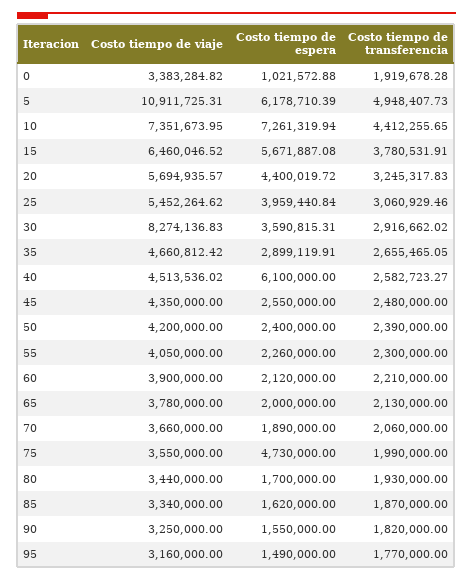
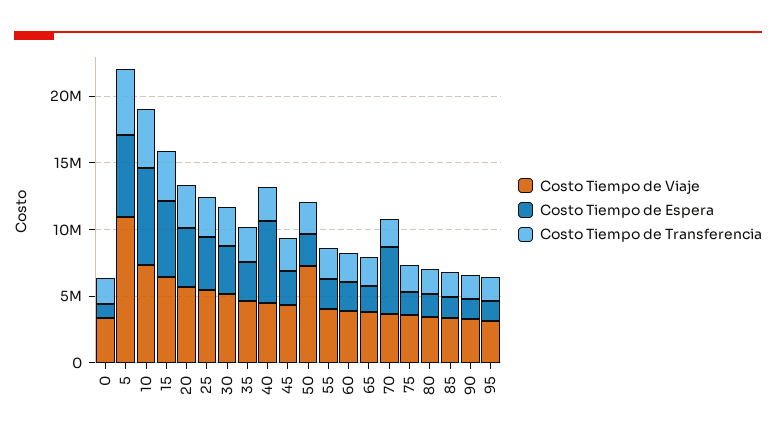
  {
    "Costo tiempo de viaje": {
      "0": 3383284.82,
      "5": 10911725.31,
      "10": 7351673.95,
      "15": 6460046.52,
      "20": 5694935.57,
      "25": 5452264.62,
-     "30": 8274136.83,
+     "30": 5000000,
      "35": 4660812.42,
      "40": 4513536.02,
      "45": 4350000,
-     "50": 4200000,
+     "50": 7000000,
      "55": 4050000,
      "60": 3900000,
      "65": 3780000,
      "70": 3660000,
      "75": 3550000,
      "80": 3440000,
      "85": 3340000,
      "90": 3250000,
      "95": 3160000
    },
    "Costo tiempo de espera": {
      "0": 1021572.88,
      "5": 6178710.39,
      "10": 7261319.94,
      "15": 5671887.08,
      "20": 4400019.72,
      "25": 3959440.84,
      "30": 3590815.31,
      "35": 2899119.91,
      "40": 6100000,
      "45": 2550000,
      "50": 2400000,
      "55": 2260000,
      "60": 2120000,
      "65": 2000000,
-     "70": 1890000,
+     "70": 5000000,
-     "75": 4730000,
+     "75": 2000000,
      "80": 1700000,
      "85": 1620000,
      "90": 1550000,
      "95": 1490000
    },
    "Costo tiempo de transferencia": {
      "0": 1919678.28,
      "5": 4948407.73,
      "10": 4412255.65,
      "15": 3780531.91,
      "20": 3245317.83,
      "25": 3060929.46,
      "30": 2916662.02,
      "35": 2655465.05,
      "40": 2582723.27,
      "45": 2480000,
      "50": 2390000,
      "55": 2300000,
      "60": 2210000,
      "65": 2130000,
      "70": 2060000,
      "75": 1990000,
      "80": 1930000,
      "85": 1870000,
      "90": 1820000,
      "95": 1770000
    }
  }

